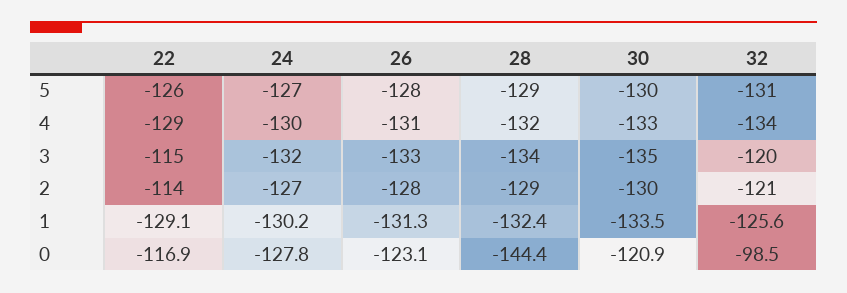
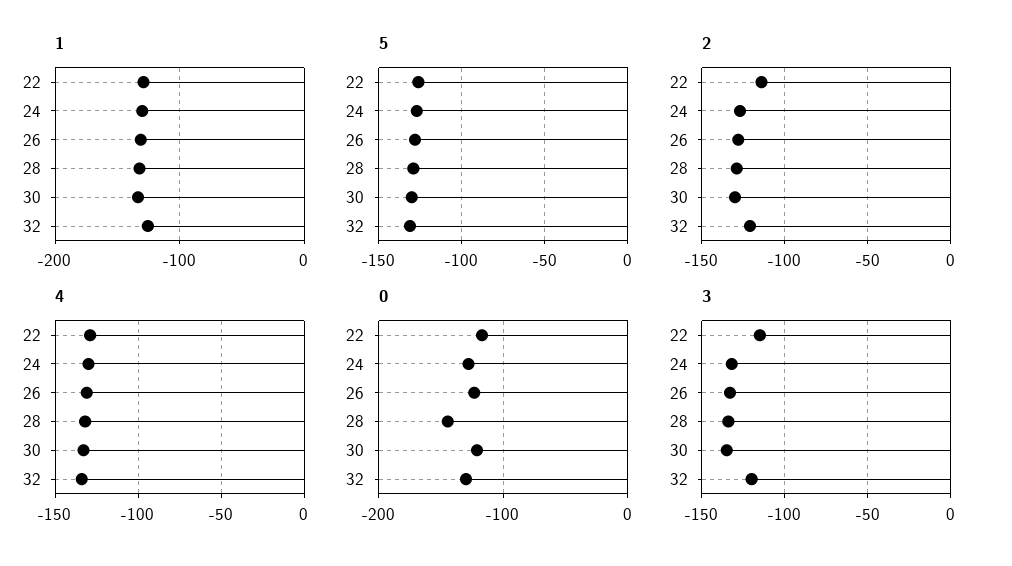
  {
    "5": {
      "22": -126,
      "24": -127,
      "26": -128,
      "28": -129,
      "30": -130,
      "32": -131
    },
    "4": {
      "22": -129,
      "24": -130,
      "26": -131,
      "28": -132,
      "30": -133,
      "32": -134
    },
    "3": {
      "22": -115,
      "24": -132,
      "26": -133,
      "28": -134,
      "30": -135,
      "32": -120
    },
    "2": {
      "22": -114,
      "24": -127,
      "26": -128,
      "28": -129,
      "30": -130,
      "32": -121
    },
    "1": {
      "22": -129.1,
      "24": -130.2,
      "26": -131.3,
      "28": -132.4,
      "30": -133.5,
      "32": -125.6
    },
    "0": {
      "22": -116.9,
      "24": -127.8,
      "26": -123.1,
      "28": -144.4,
      "30": -120.9,
-     "32": -98.5
+     "32": -130
    }
  }

